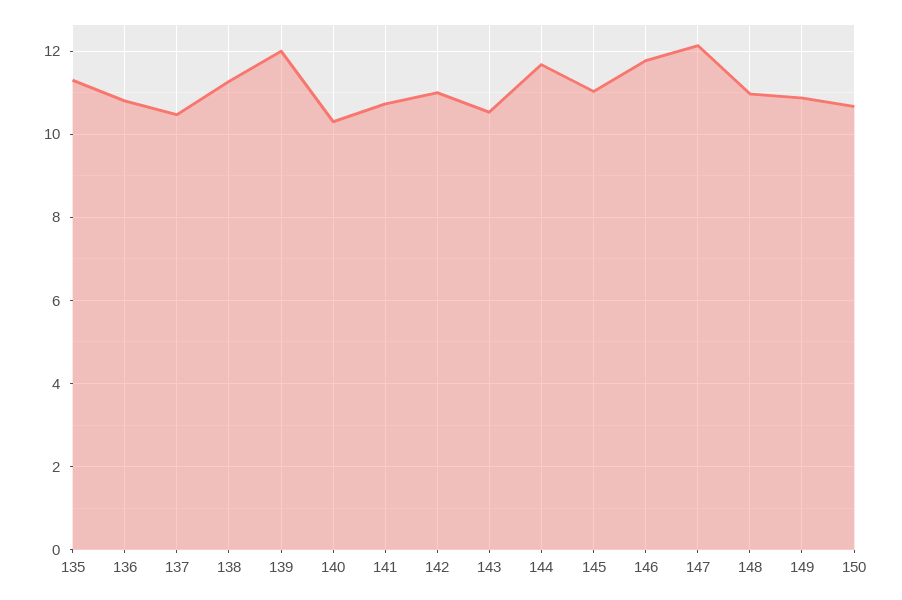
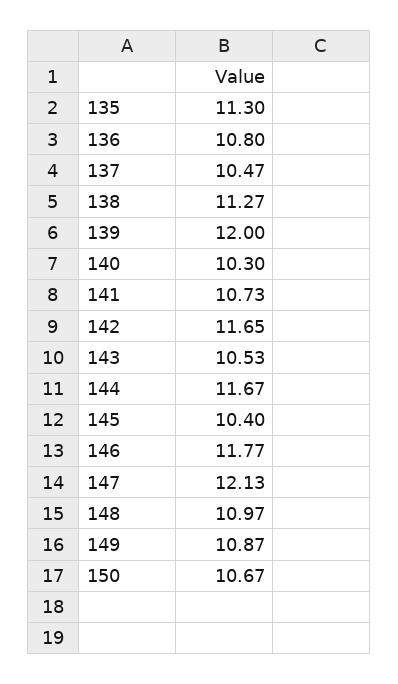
  {
    "135": 11.3,
    "136": 10.8,
    "137": 10.47,
    "138": 11.27,
    "139": 12,
    "140": 10.3,
    "141": 10.73,
-   "142": 11,
+   "142": 11.65,
    "143": 10.53,
    "144": 11.67,
-   "145": 11,
+   "145": 10.4,
    "146": 11.77,
    "147": 12.13,
    "148": 10.97,
    "149": 10.87,
    "150": 10.67
  }

